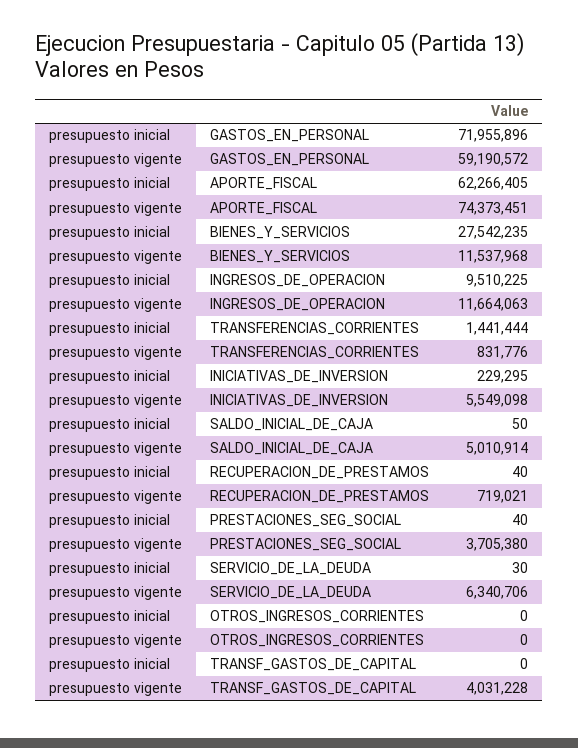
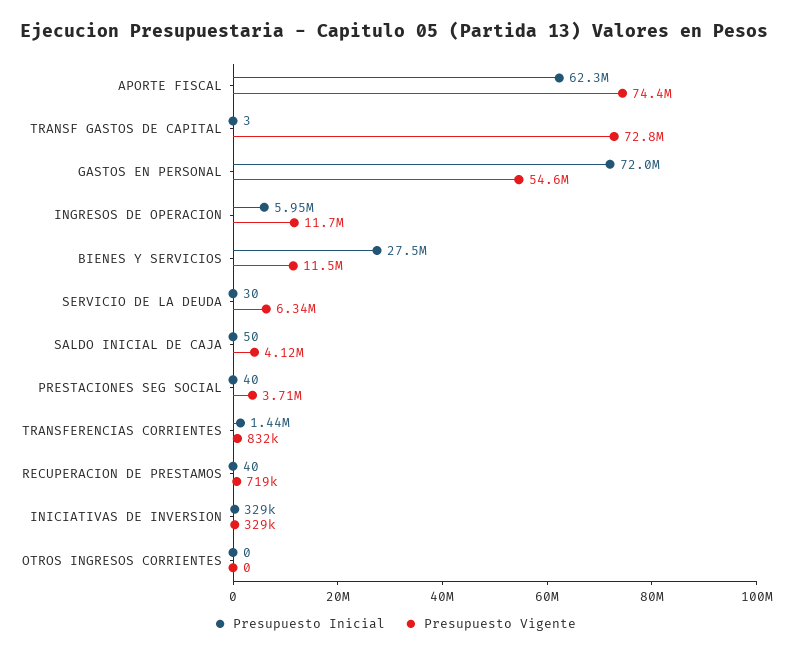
  {
    "presupuesto inicial": {
      "GASTOS_EN_PERSONAL": 71955896,
      "APORTE_FISCAL": 62266405,
      "BIENES_Y_SERVICIOS": 27542235,
-     "INGRESOS_DE_OPERACION": 9510225,
+     "INGRESOS_DE_OPERACION": 5950000,
      "TRANSFERENCIAS_CORRIENTES": 1441444,
-     "INICIATIVAS_DE_INVERSION": 229295,
+     "INICIATIVAS_DE_INVERSION": 329000,
      "SALDO_INICIAL_DE_CAJA": 50,
      "RECUPERACION_DE_PRESTAMOS": 40,
      "PRESTACIONES_SEG_SOCIAL": 40,
      "SERVICIO_DE_LA_DEUDA": 30,
      "OTROS_INGRESOS_CORRIENTES": 0,
-     "TRANSF_GASTOS_DE_CAPITAL": 0
+     "TRANSF_GASTOS_DE_CAPITAL": 3
    },
    "presupuesto vigente": {
-     "GASTOS_EN_PERSONAL": 59190572,
+     "GASTOS_EN_PERSONAL": 54600000,
      "APORTE_FISCAL": 74373451,
      "BIENES_Y_SERVICIOS": 11537968,
      "INGRESOS_DE_OPERACION": 11664063,
      "TRANSFERENCIAS_CORRIENTES": 831776,
-     "INICIATIVAS_DE_INVERSION": 5549098,
+     "INICIATIVAS_DE_INVERSION": 329000,
-     "SALDO_INICIAL_DE_CAJA": 5010914,
+     "SALDO_INICIAL_DE_CAJA": 4120000,
      "RECUPERACION_DE_PRESTAMOS": 719021,
      "PRESTACIONES_SEG_SOCIAL": 3705380,
      "SERVICIO_DE_LA_DEUDA": 6340706,
      "OTROS_INGRESOS_CORRIENTES": 0,
-     "TRANSF_GASTOS_DE_CAPITAL": 4031228
+     "TRANSF_GASTOS_DE_CAPITAL": 72800000
    }
  }

